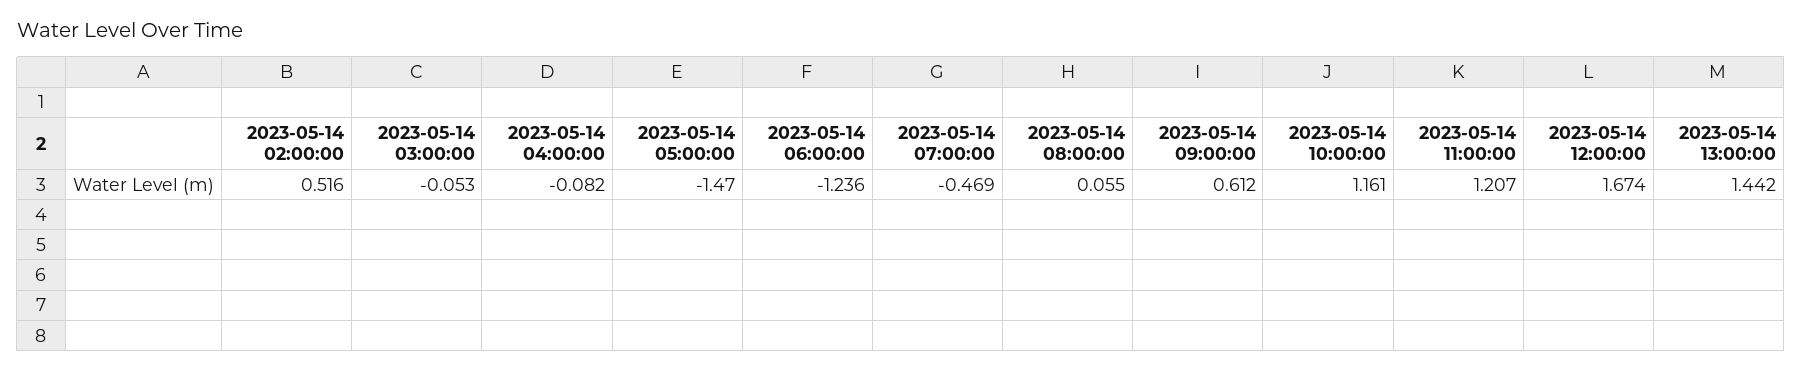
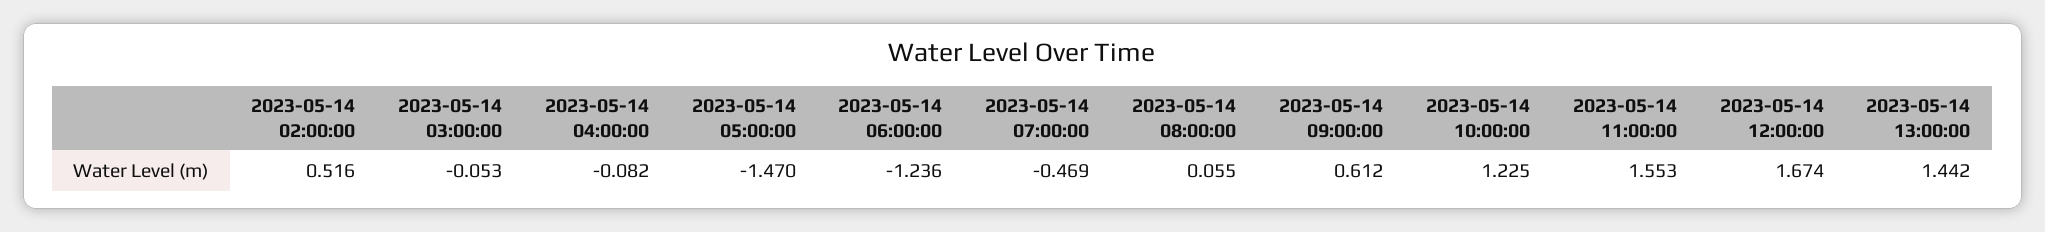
  {
    "2023-05-14 02:00:00": 0.516,
    "2023-05-14 03:00:00": -0.053,
    "2023-05-14 04:00:00": -0.082,
    "2023-05-14 05:00:00": -1.47,
    "2023-05-14 06:00:00": -1.236,
    "2023-05-14 07:00:00": -0.469,
    "2023-05-14 08:00:00": 0.055,
    "2023-05-14 09:00:00": 0.612,
-   "2023-05-14 10:00:00": 1.161,
+   "2023-05-14 10:00:00": 1.225,
-   "2023-05-14 11:00:00": 1.207,
+   "2023-05-14 11:00:00": 1.553,
    "2023-05-14 12:00:00": 1.674,
    "2023-05-14 13:00:00": 1.442
  }

